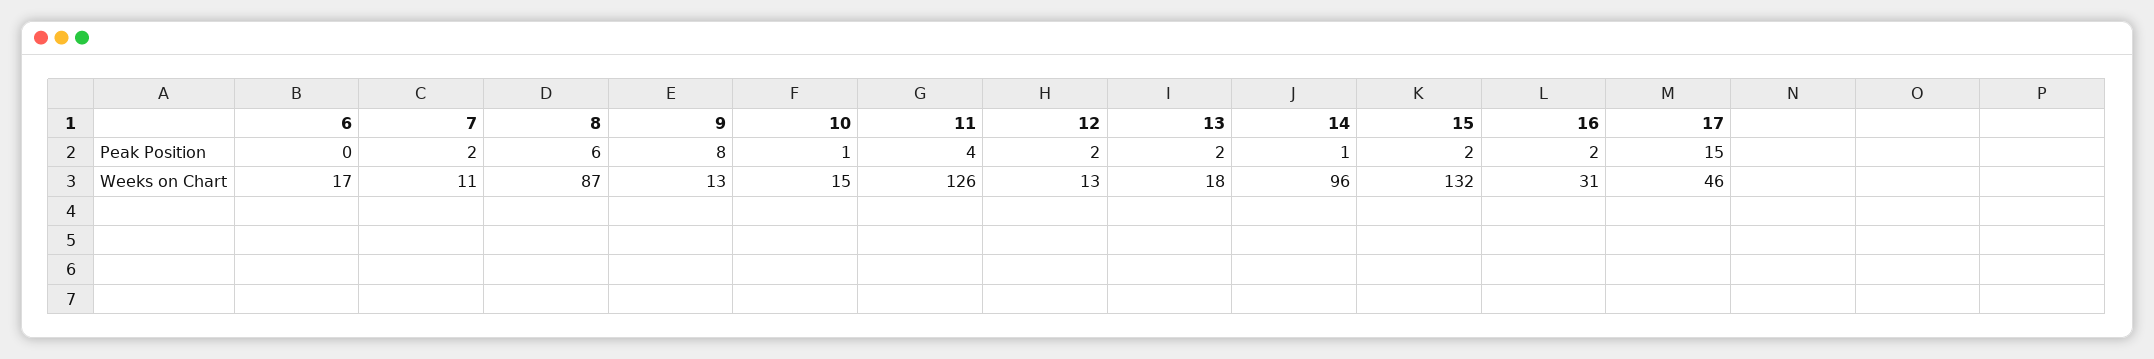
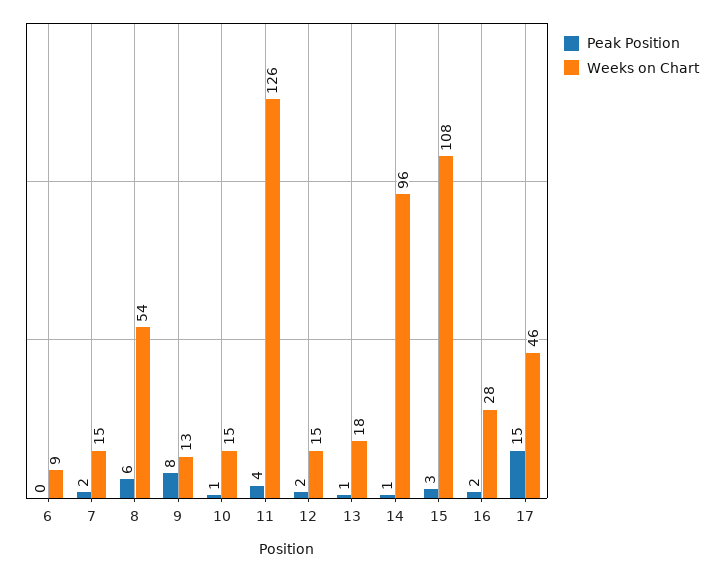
  {
    "Peak Position": {
      "6": 0,
      "7": 2,
      "8": 6,
      "9": 8,
      "10": 1,
      "11": 4,
      "12": 2,
-     "13": 2,
+     "13": 1,
      "14": 1,
-     "15": 2,
+     "15": 3,
      "16": 2,
      "17": 15
    },
    "Weeks on Chart": {
-     "6": 17,
+     "6": 9,
-     "7": 11,
+     "7": 15,
-     "8": 87,
+     "8": 54,
      "9": 13,
      "10": 15,
      "11": 126,
-     "12": 13,
+     "12": 15,
      "13": 18,
      "14": 96,
-     "15": 132,
+     "15": 108,
-     "16": 31,
+     "16": 28,
      "17": 46
    }
  }

